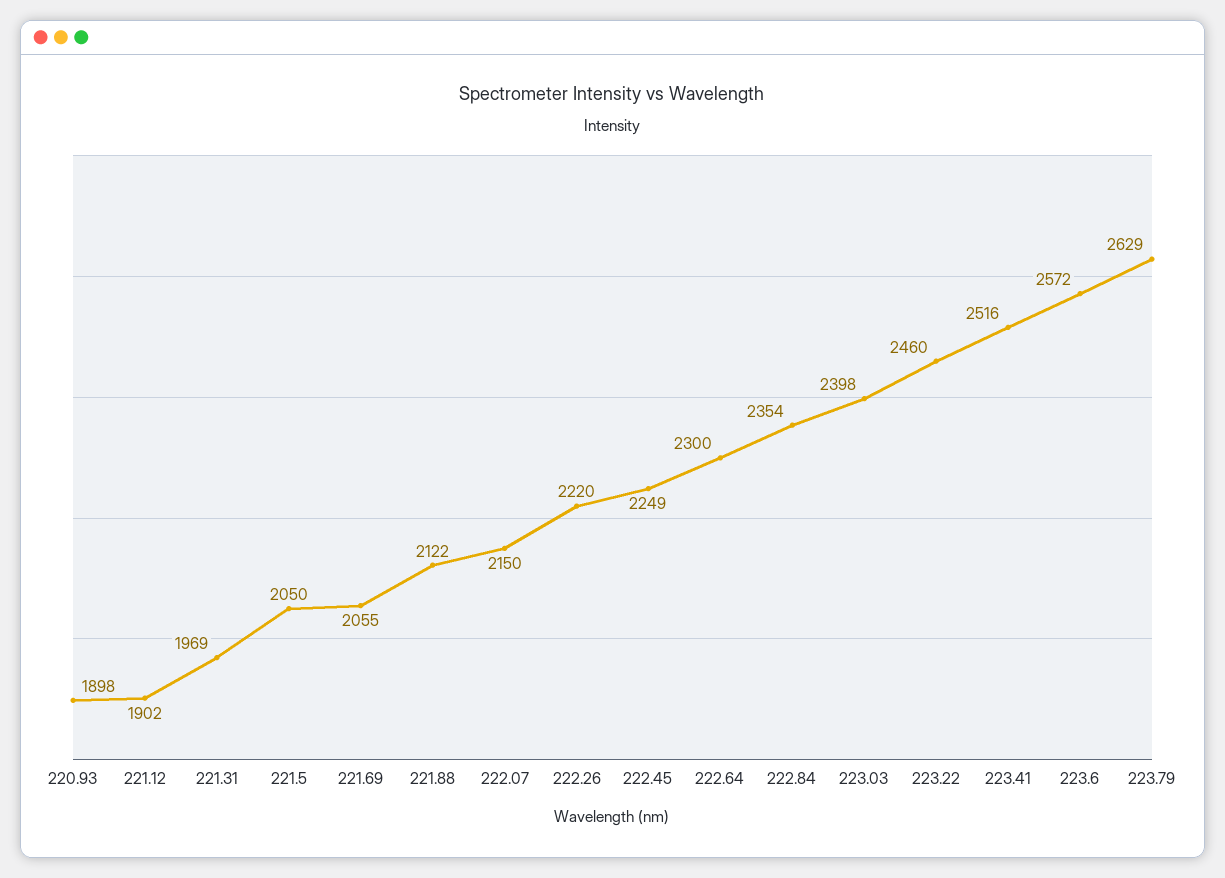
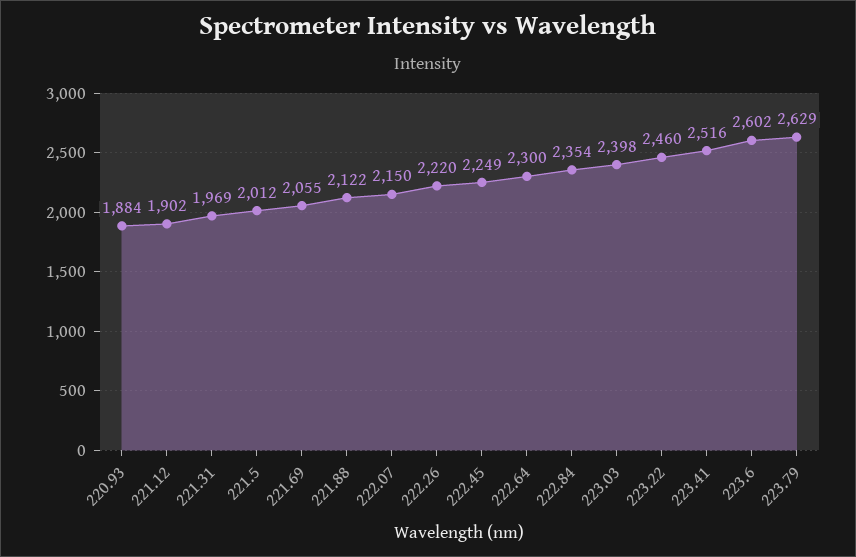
  {
-   "220.93": 1898,
+   "220.93": 1884,
    "221.12": 1902,
    "221.31": 1969,
-   "221.5": 2050,
+   "221.5": 2012,
    "221.69": 2055,
    "221.88": 2122,
    "222.07": 2150,
    "222.26": 2220,
    "222.45": 2249,
    "222.64": 2300,
    "222.84": 2354,
    "223.03": 2398,
    "223.22": 2460,
    "223.41": 2516,
-   "223.6": 2572,
+   "223.6": 2602,
    "223.79": 2629
  }

